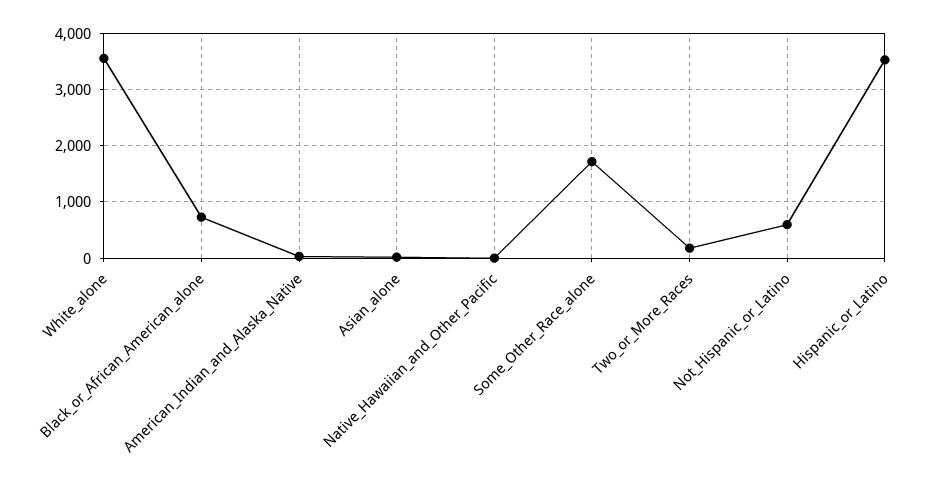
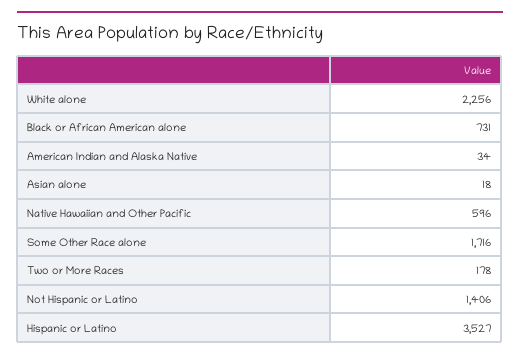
  {
-   "White_alone": 3600,
+   "White_alone": 2256,
    "Black_or_African_American_alone": 731,
    "American_Indian_and_Alaska_Native": 34,
    "Asian_alone": 18,
-   "Native_Hawaiian_and_Other_Pacific": 0,
+   "Native_Hawaiian_and_Other_Pacific": 596,
    "Some_Other_Race_alone": 1716,
    "Two_or_More_Races": 178,
-   "Not_Hispanic_or_Latino": 600,
+   "Not_Hispanic_or_Latino": 1406,
    "Hispanic_or_Latino": 3527
  }

